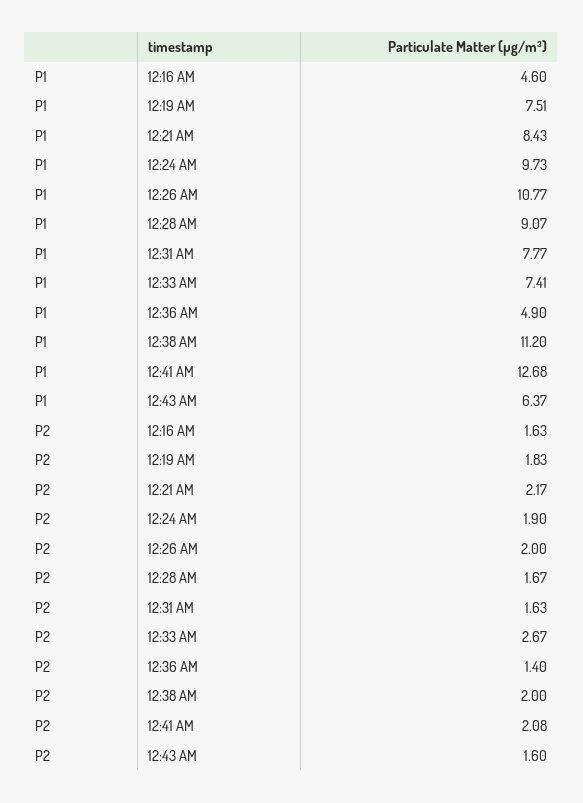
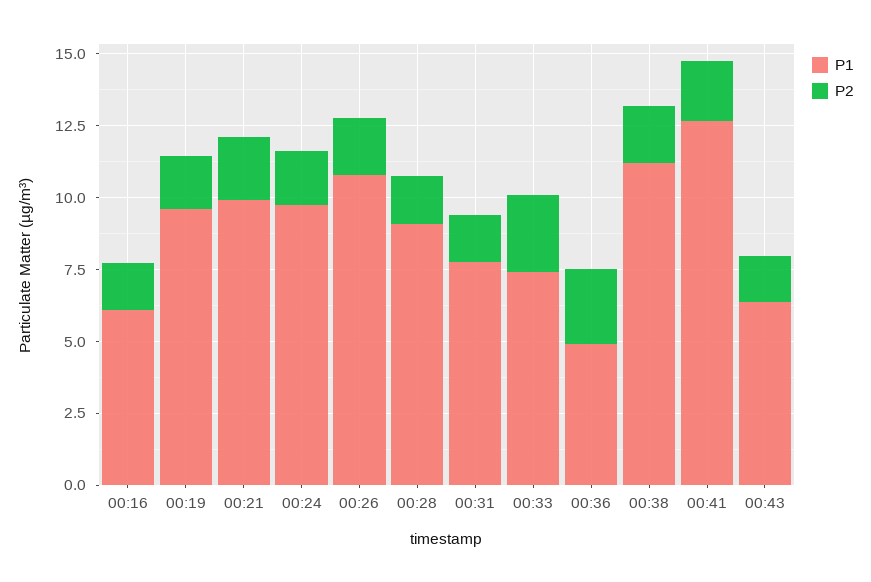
  {
    "P1": {
-     "12:16 AM": 4.6,
+     "12:16 AM": 6,
-     "12:19 AM": 7.51,
+     "12:19 AM": 9.5,
-     "12:21 AM": 8.43,
+     "12:21 AM": 10,
      "12:24 AM": 9.73,
      "12:26 AM": 10.77,
      "12:28 AM": 9.07,
      "12:31 AM": 7.77,
      "12:33 AM": 7.41,
      "12:36 AM": 4.9,
      "12:38 AM": 11.2,
      "12:41 AM": 12.68,
      "12:43 AM": 6.37
    },
    "P2": {
      "12:16 AM": 1.63,
      "12:19 AM": 1.83,
      "12:21 AM": 2.17,
      "12:24 AM": 1.9,
      "12:26 AM": 2,
      "12:28 AM": 1.67,
      "12:31 AM": 1.63,
      "12:33 AM": 2.67,
-     "12:36 AM": 1.4,
+     "12:36 AM": 2.5,
      "12:38 AM": 2,
      "12:41 AM": 2.08,
      "12:43 AM": 1.6
    }
  }

